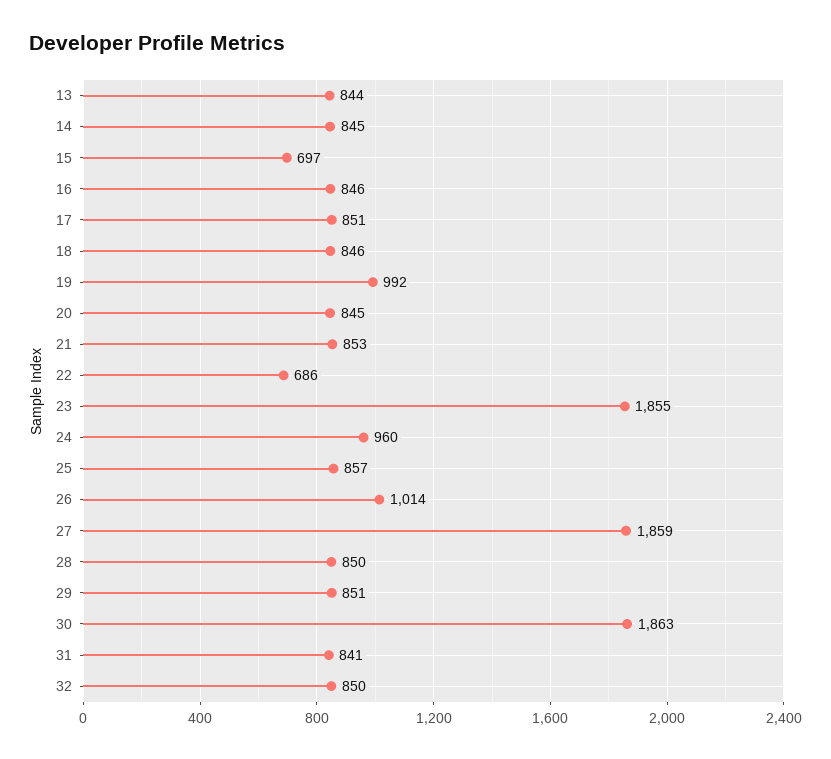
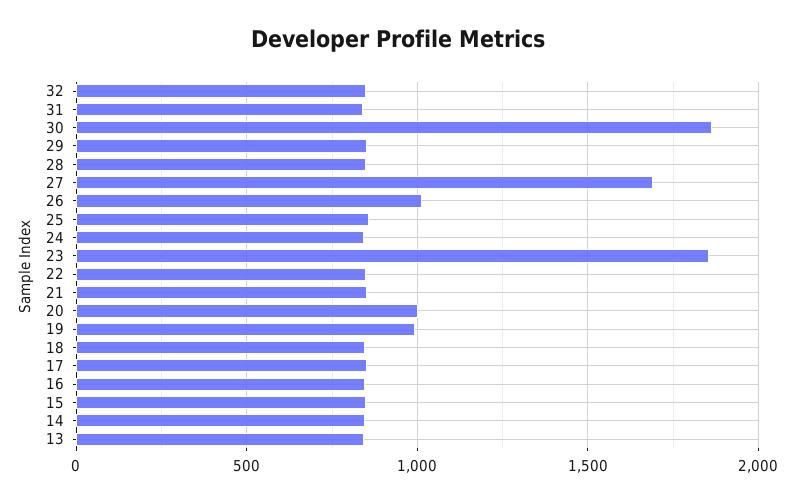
  {
    "13": 844,
    "14": 845,
-   "15": 697,
+   "15": 850,
    "16": 846,
    "17": 851,
    "18": 846,
    "19": 992,
-   "20": 845,
+   "20": 1000,
    "21": 853,
-   "22": 686,
+   "22": 850,
    "23": 1855,
-   "24": 960,
+   "24": 850,
    "25": 857,
    "26": 1014,
-   "27": 1859,
+   "27": 1700,
    "28": 850,
    "29": 851,
    "30": 1863,
    "31": 841,
    "32": 850
  }

